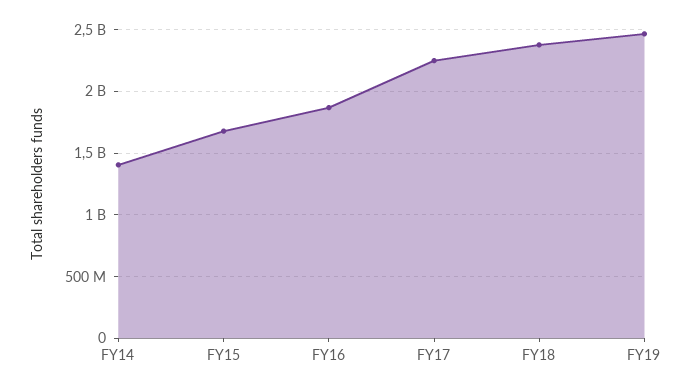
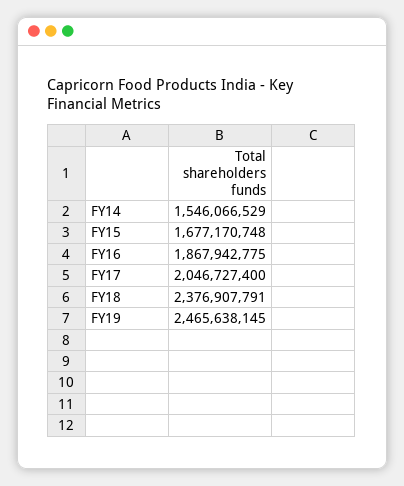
  {
-   "FY14": 1400000000,
+   "FY14": 1546066529,
    "FY15": 1677170748,
    "FY16": 1867942775,
-   "FY17": 2250000000,
+   "FY17": 2046727400,
    "FY18": 2376907791,
    "FY19": 2465638145
  }

